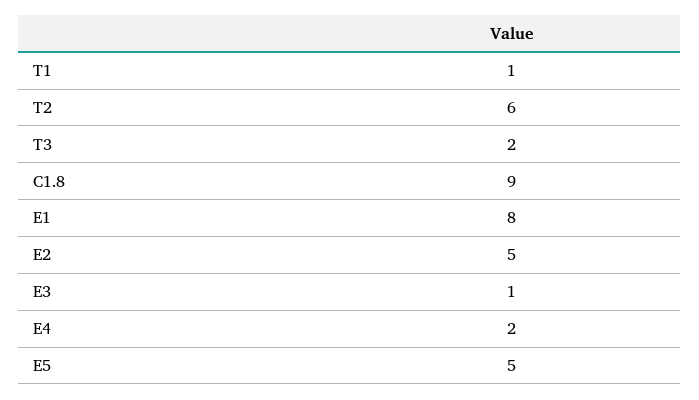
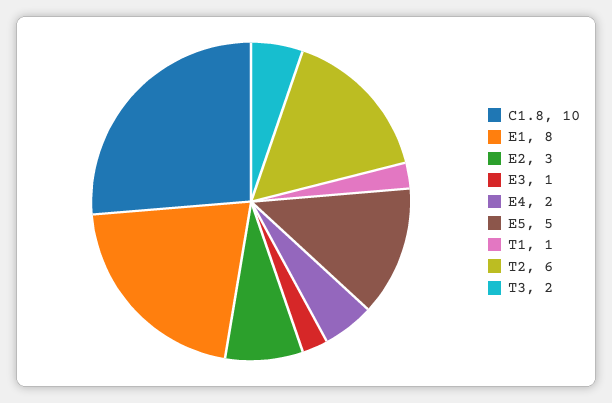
  {
    "T1": 1,
    "T2": 6,
    "T3": 2,
-   "C1.8": 9,
+   "C1.8": 10,
    "E1": 8,
-   "E2": 5,
+   "E2": 3,
    "E3": 1,
    "E4": 2,
    "E5": 5
  }

